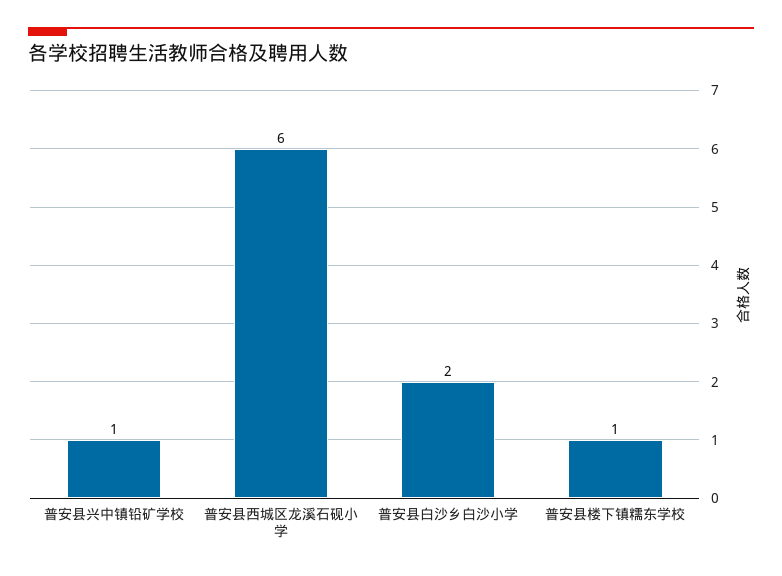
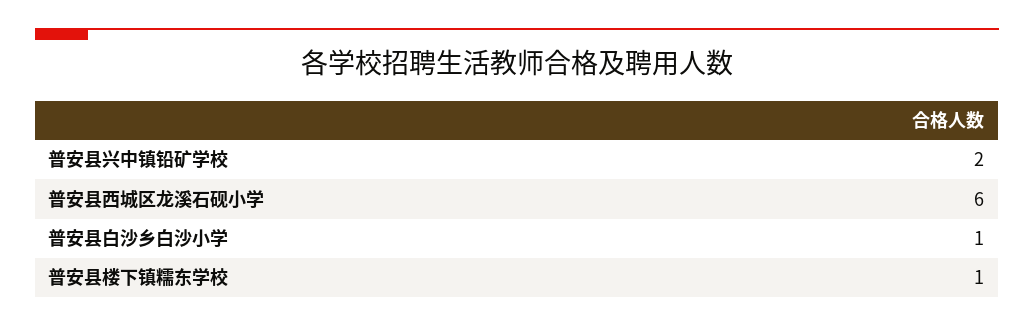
  {
-   "普安县兴中镇铅矿学校": 1,
+   "普安县兴中镇铅矿学校": 2,
    "普安县西城区龙溪石砚小学": 6,
-   "普安县白沙乡白沙小学": 2,
+   "普安县白沙乡白沙小学": 1,
    "普安县楼下镇糯东学校": 1
  }

